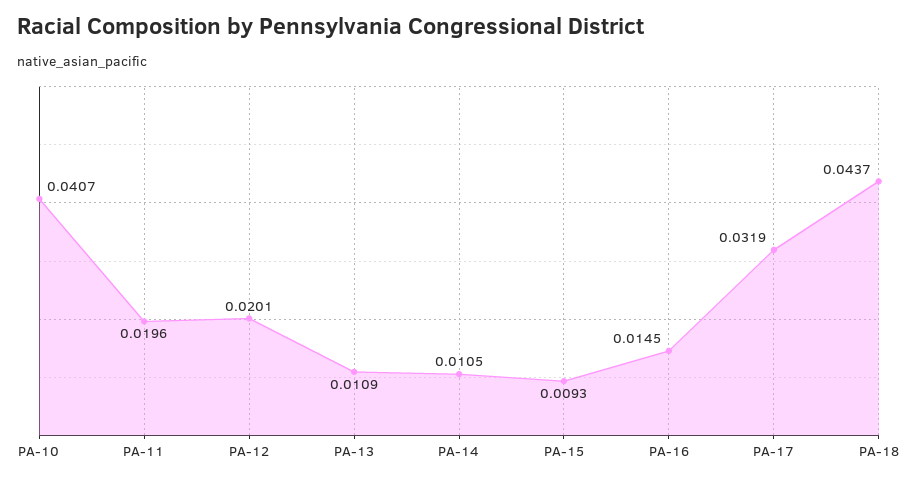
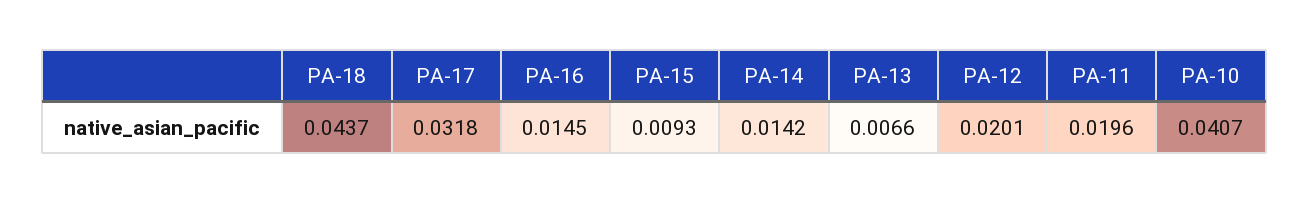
  {
    "PA-10": 0.0407,
    "PA-11": 0.0196,
    "PA-12": 0.0201,
-   "PA-13": 0.0109,
+   "PA-13": 0.0066,
-   "PA-14": 0.0105,
+   "PA-14": 0.0142,
    "PA-15": 0.0093,
    "PA-16": 0.0145,
-   "PA-17": 0.0319,
+   "PA-17": 0.0318,
    "PA-18": 0.0437
  }

